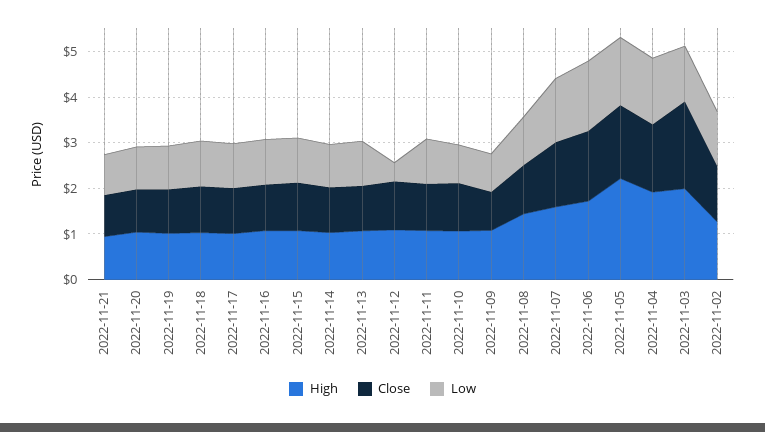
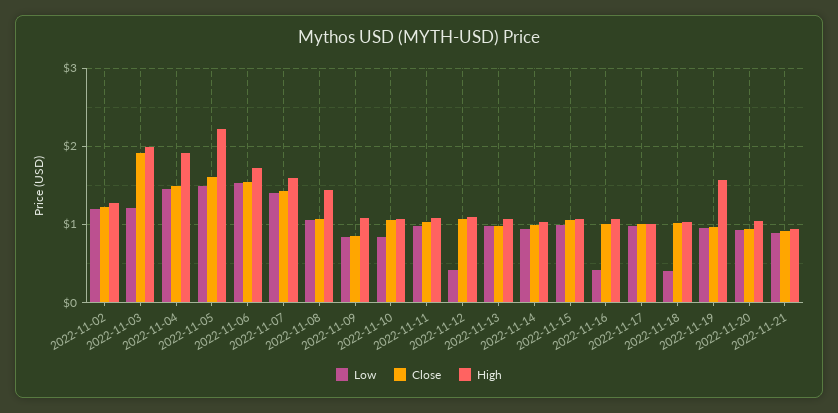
  {
    "High": {
      "2022-11-21": 0.9,
      "2022-11-20": 1,
-     "2022-11-19": 1,
+     "2022-11-19": 1.6,
      "2022-11-18": 1,
      "2022-11-17": 1,
      "2022-11-16": 1.1,
      "2022-11-15": 1.1,
      "2022-11-14": 1,
      "2022-11-13": 1.1,
      "2022-11-12": 1.1,
      "2022-11-11": 1.1,
      "2022-11-10": 1.1,
      "2022-11-09": 1.1,
      "2022-11-08": 1.4,
      "2022-11-07": 1.6,
      "2022-11-06": 1.7,
      "2022-11-05": 2.2,
      "2022-11-04": 1.9,
      "2022-11-03": 2,
      "2022-11-02": 1.3
    },
    "Close": {
      "2022-11-21": 0.9,
      "2022-11-20": 0.9,
      "2022-11-19": 1,
      "2022-11-18": 1,
      "2022-11-17": 1,
      "2022-11-16": 1,
      "2022-11-15": 1.1,
      "2022-11-14": 1,
      "2022-11-13": 1,
      "2022-11-12": 1.1,
      "2022-11-11": 1,
      "2022-11-10": 1.1,
      "2022-11-09": 0.8,
      "2022-11-08": 1.1,
      "2022-11-07": 1.4,
      "2022-11-06": 1.5,
      "2022-11-05": 1.6,
      "2022-11-04": 1.5,
      "2022-11-03": 1.9,
      "2022-11-02": 1.2
    },
    "Low": {
      "2022-11-21": 0.9,
      "2022-11-20": 0.9,
      "2022-11-19": 1,
-     "2022-11-18": 1,
+     "2022-11-18": 0.4,
      "2022-11-17": 1,
-     "2022-11-16": 1,
+     "2022-11-16": 0.4,
      "2022-11-15": 1,
      "2022-11-14": 0.9,
      "2022-11-13": 1,
      "2022-11-12": 0.4,
      "2022-11-11": 1,
      "2022-11-10": 0.8,
      "2022-11-09": 0.8,
      "2022-11-08": 1.1,
      "2022-11-07": 1.4,
      "2022-11-06": 1.5,
      "2022-11-05": 1.5,
      "2022-11-04": 1.4,
      "2022-11-03": 1.2,
      "2022-11-02": 1.2
    }
  }

